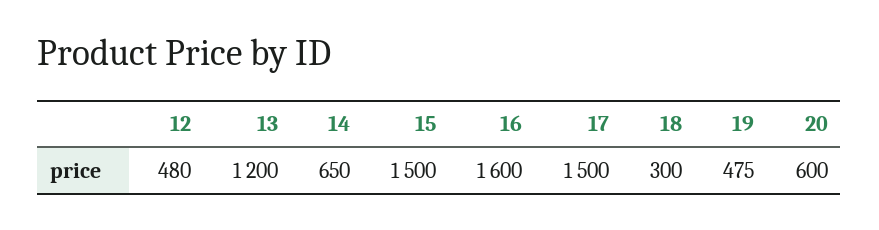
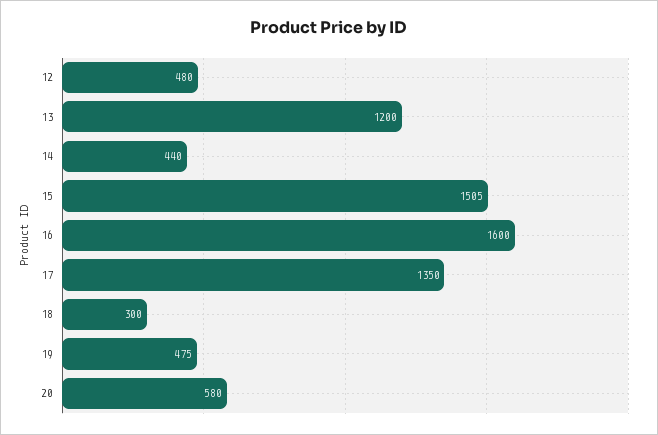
  {
    "12": 480,
    "13": 1200,
-   "14": 650,
+   "14": 440,
-   "15": 1500,
+   "15": 1505,
    "16": 1600,
-   "17": 1500,
+   "17": 1350,
    "18": 300,
    "19": 475,
-   "20": 600
+   "20": 580
  }

